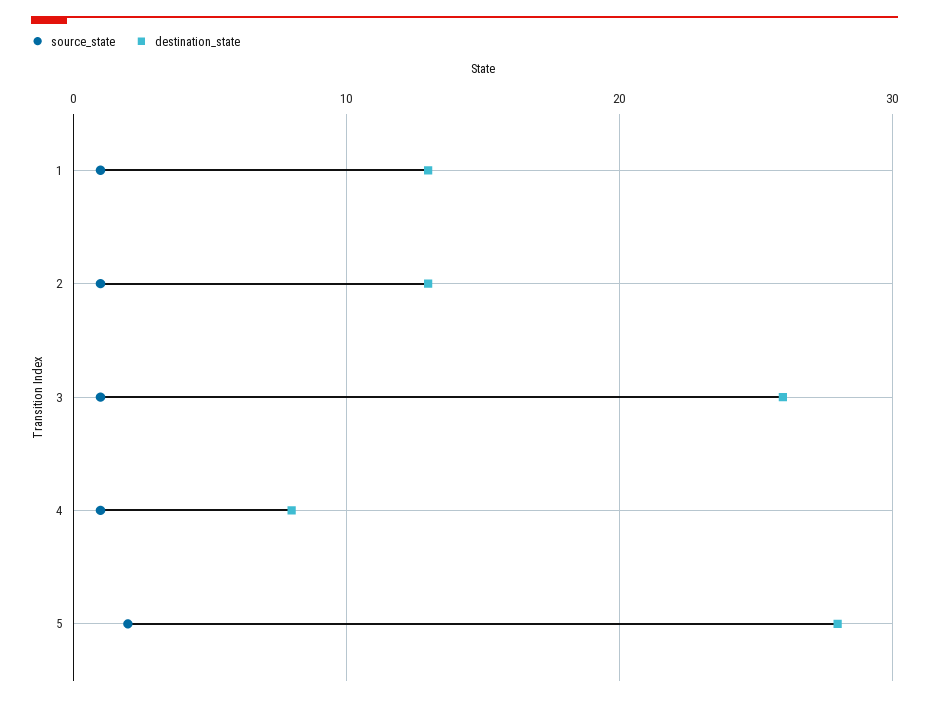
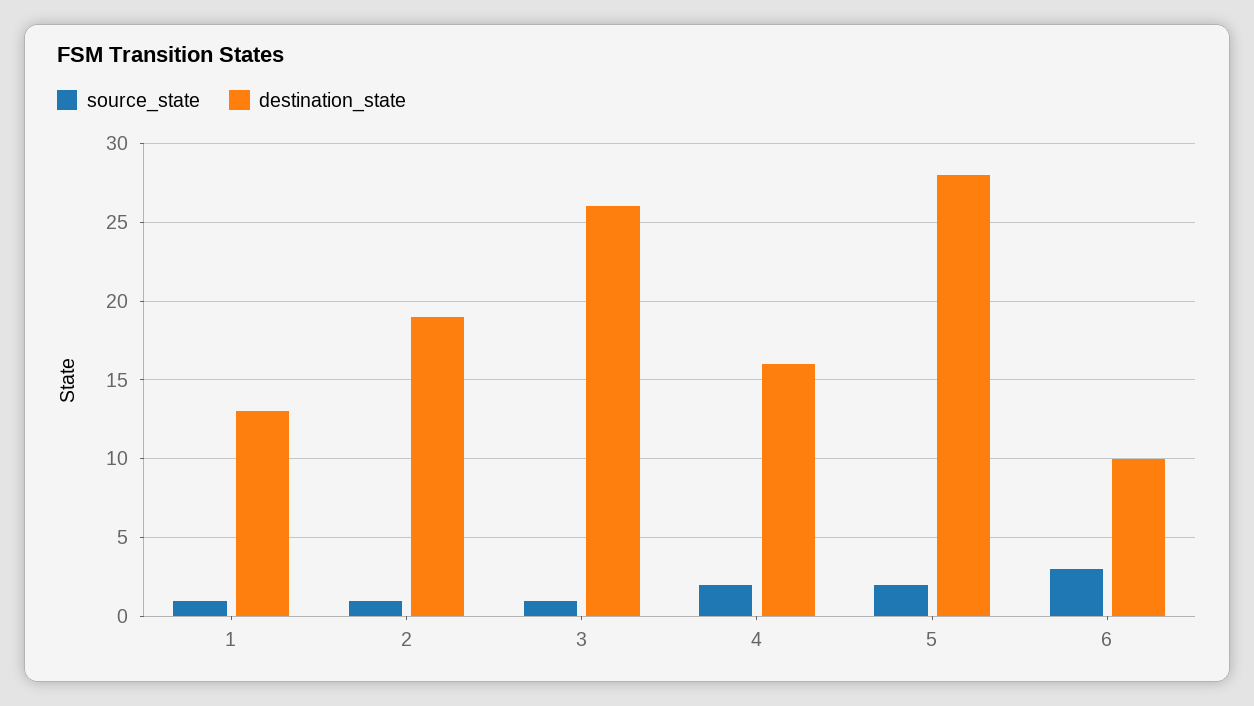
  {
    "source_state": {
      "1": 1,
      "2": 1,
      "3": 1,
-     "4": 1,
+     "4": 2,
-     "5": 2
+     "5": 2,
+     "6": 3
    },
    "destination_state": {
      "1": 13,
-     "2": 13,
+     "2": 19,
      "3": 26,
-     "4": 8,
+     "4": 16,
-     "5": 28
+     "5": 28,
+     "6": 10
    }
  }

